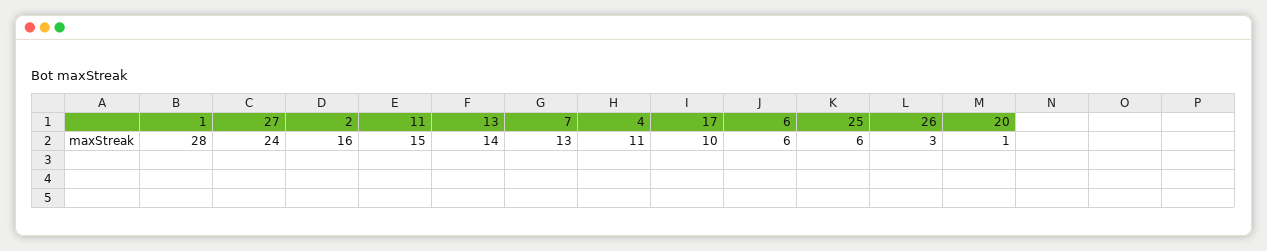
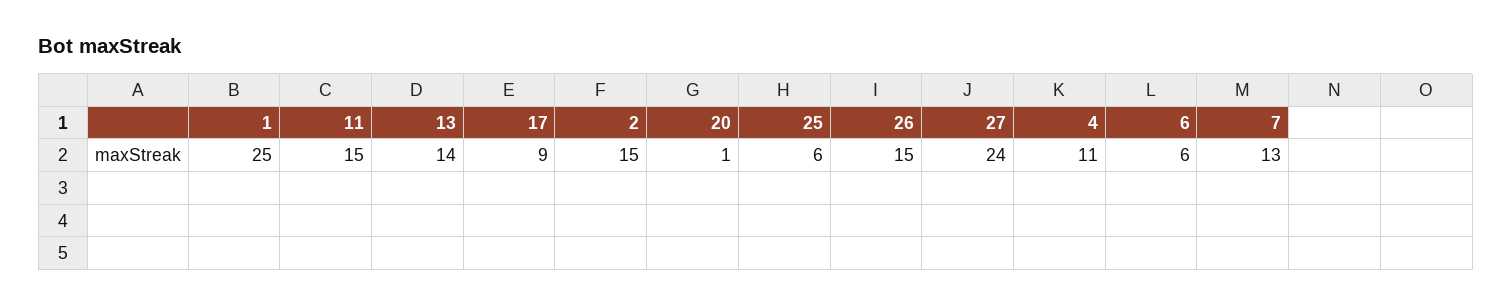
  {
-   "1": 28,
+   "1": 25,
    "27": 24,
-   "2": 16,
+   "2": 15,
    "11": 15,
    "13": 14,
    "7": 13,
    "4": 11,
-   "17": 10,
+   "17": 9,
    "6": 6,
    "25": 6,
-   "26": 3,
+   "26": 15,
    "20": 1
  }

